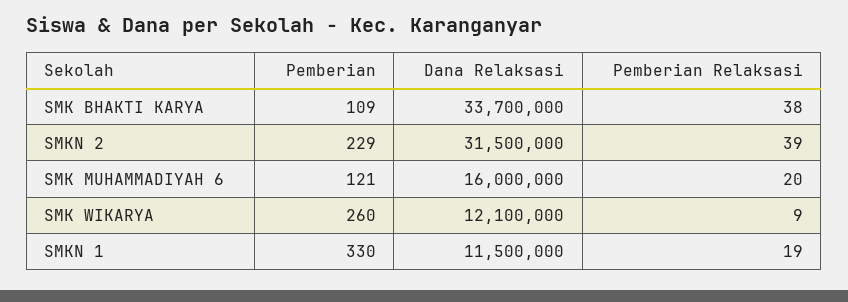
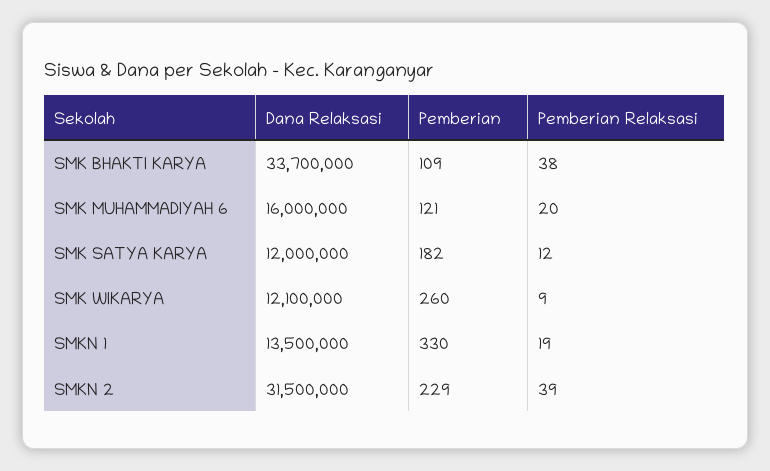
  {
    "Pemberian": {
      "SMK BHAKTI KARYA": 109,
      "SMKN 2": 229,
      "SMK MUHAMMADIYAH 6": 121,
      "SMK WIKARYA": 260,
-     "SMKN 1": 330
+     "SMKN 1": 330,
+     "SMK SATYA KARYA": 182
    },
    "Dana Relaksasi": {
      "SMK BHAKTI KARYA": 33700000,
      "SMKN 2": 31500000,
      "SMK MUHAMMADIYAH 6": 16000000,
      "SMK WIKARYA": 12100000,
-     "SMKN 1": 11500000
+     "SMKN 1": 13500000,
+     "SMK SATYA KARYA": 12000000
    },
    "Pemberian Relaksasi": {
      "SMK BHAKTI KARYA": 38,
      "SMKN 2": 39,
      "SMK MUHAMMADIYAH 6": 20,
      "SMK WIKARYA": 9,
-     "SMKN 1": 19
+     "SMKN 1": 19,
+     "SMK SATYA KARYA": 12
    }
  }

